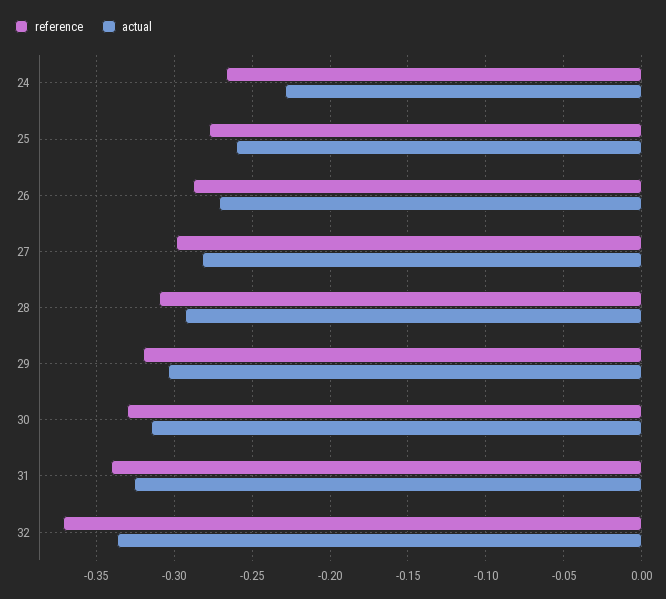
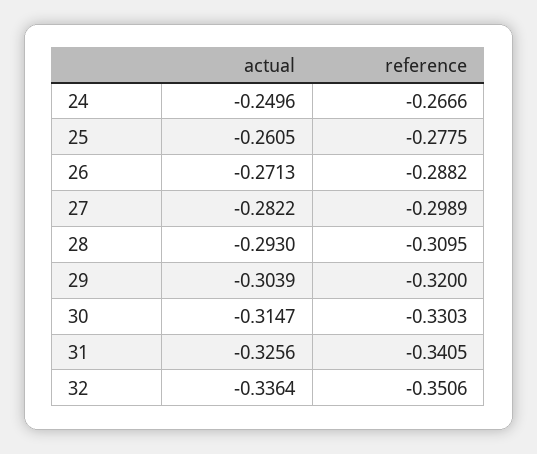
  {
    "reference": {
      "24": -0.2666,
      "25": -0.2775,
      "26": -0.2882,
      "27": -0.2989,
      "28": -0.3095,
      "29": -0.32,
      "30": -0.3303,
      "31": -0.3405,
-     "32": -0.37
+     "32": -0.3506
    },
    "actual": {
-     "24": -0.23,
+     "24": -0.2496,
      "25": -0.2605,
      "26": -0.2713,
      "27": -0.2822,
      "28": -0.293,
      "29": -0.3039,
      "30": -0.3147,
      "31": -0.3256,
      "32": -0.3364
    }
  }

